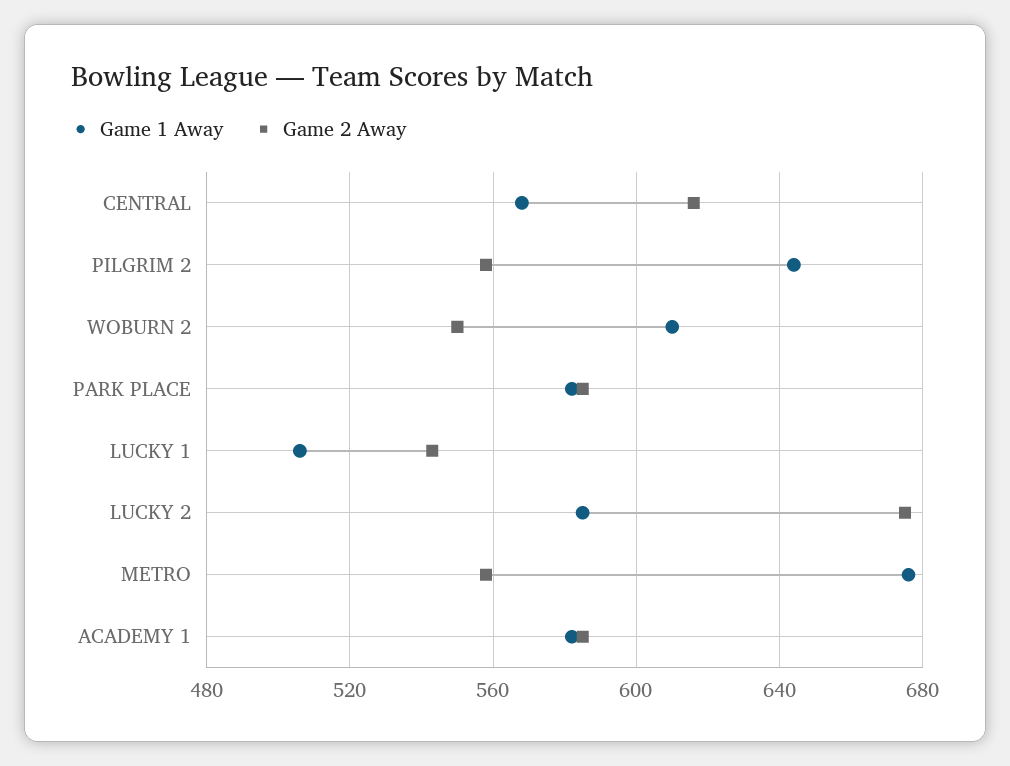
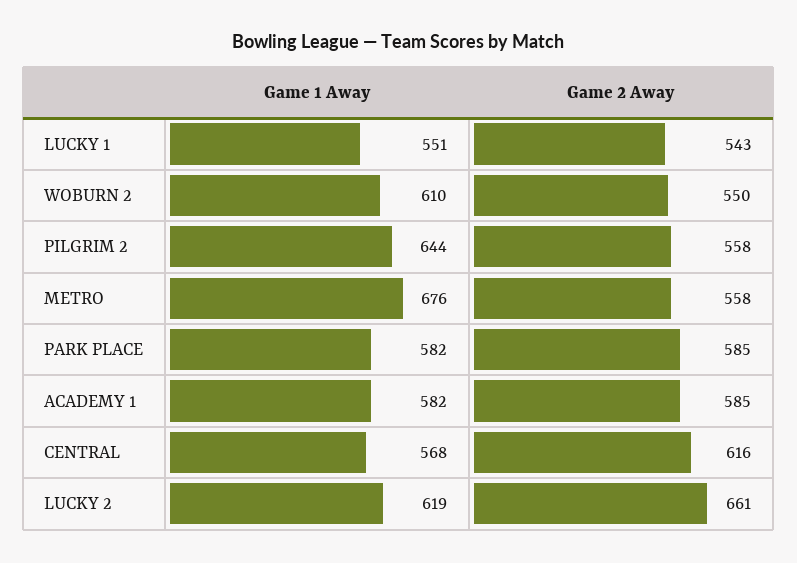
  {
    "Game 1 Away": {
      "CENTRAL": 568,
      "PILGRIM 2": 644,
      "WOBURN 2": 610,
      "PARK PLACE": 582,
-     "LUCKY 1": 505,
+     "LUCKY 1": 551,
-     "LUCKY 2": 585,
+     "LUCKY 2": 619,
      "METRO": 676,
      "ACADEMY 1": 582
    },
    "Game 2 Away": {
      "CENTRAL": 616,
      "PILGRIM 2": 558,
      "WOBURN 2": 550,
      "PARK PLACE": 585,
      "LUCKY 1": 543,
-     "LUCKY 2": 675,
+     "LUCKY 2": 661,
      "METRO": 558,
      "ACADEMY 1": 585
    }
  }

